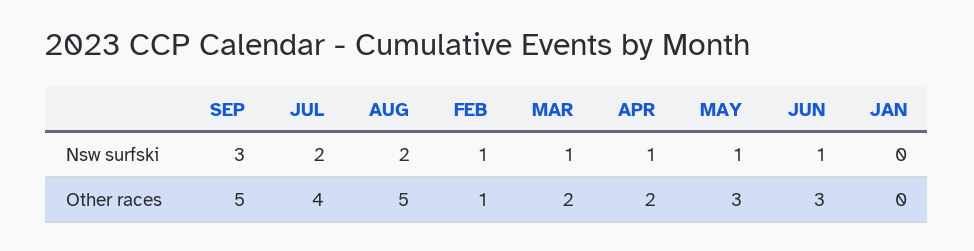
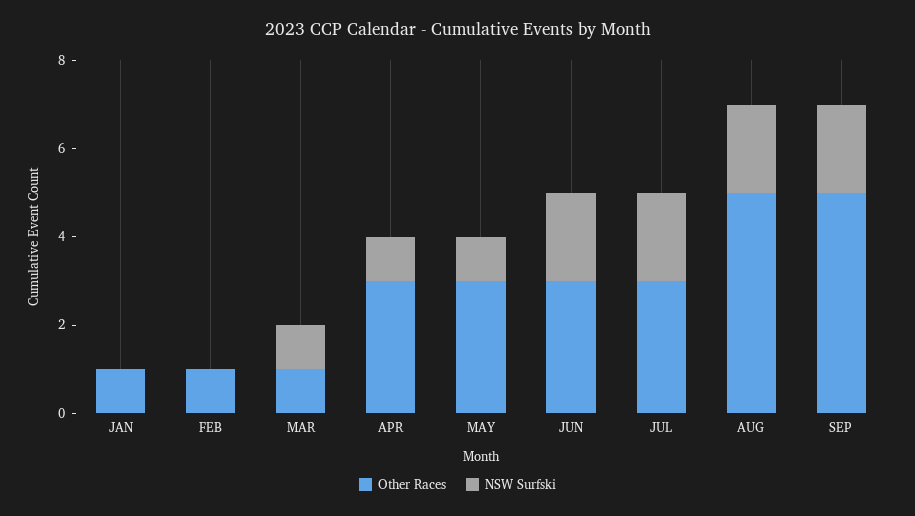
  {
    "Nsw surfski": {
-     "SEP": 3,
+     "SEP": 2,
      "JUL": 2,
      "AUG": 2,
-     "FEB": 1,
+     "FEB": 0,
      "MAR": 1,
      "APR": 1,
      "MAY": 1,
-     "JUN": 1,
+     "JUN": 2,
      "JAN": 0
    },
    "Other races": {
      "SEP": 5,
-     "JUL": 4,
+     "JUL": 3,
      "AUG": 5,
      "FEB": 1,
-     "MAR": 2,
+     "MAR": 1,
-     "APR": 2,
+     "APR": 3,
      "MAY": 3,
      "JUN": 3,
-     "JAN": 0
+     "JAN": 1
    }
  }

